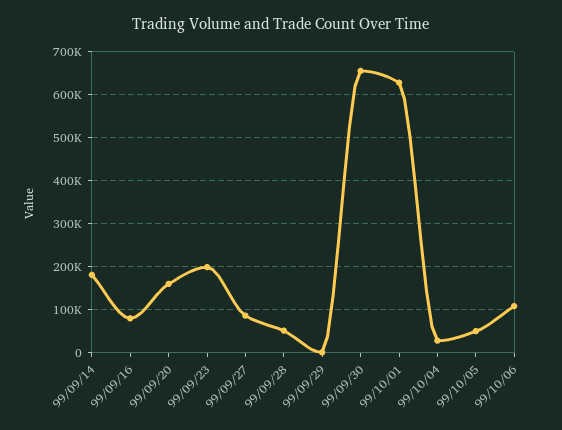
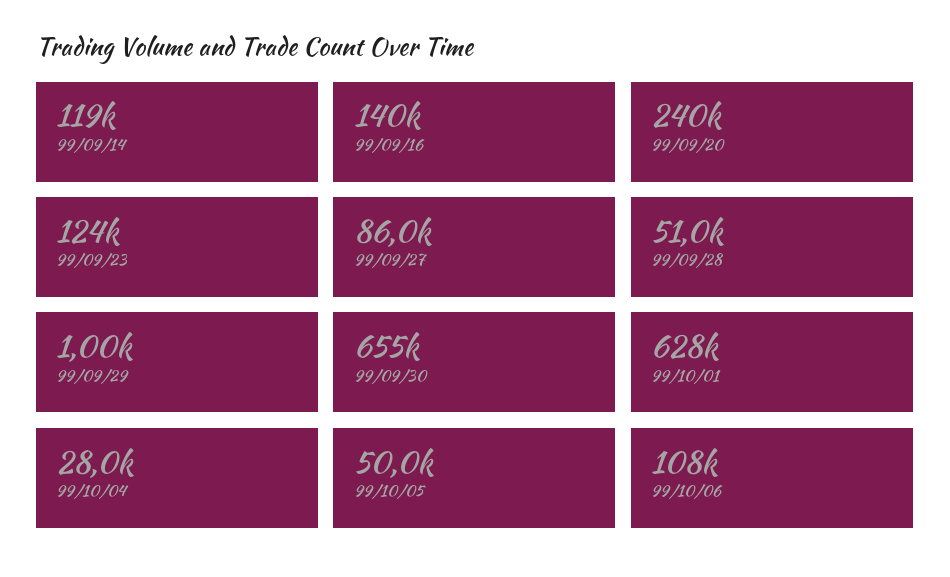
  {
-   "99/09/14": 180000,
+   "99/09/14": 119000,
-   "99/09/16": 80000,
+   "99/09/16": 140000,
-   "99/09/20": 160000,
+   "99/09/20": 240000,
-   "99/09/23": 200000,
+   "99/09/23": 124000,
    "99/09/27": 86000,
    "99/09/28": 51000,
    "99/09/29": 1000,
    "99/09/30": 655000,
    "99/10/01": 628000,
    "99/10/04": 28000,
    "99/10/05": 50000,
    "99/10/06": 108000
  }

